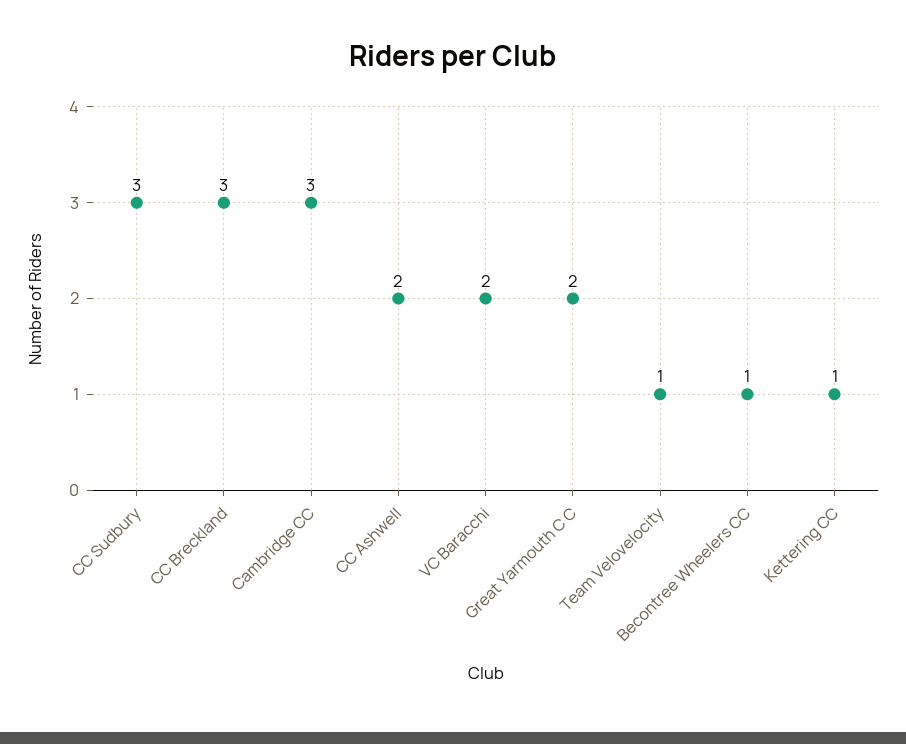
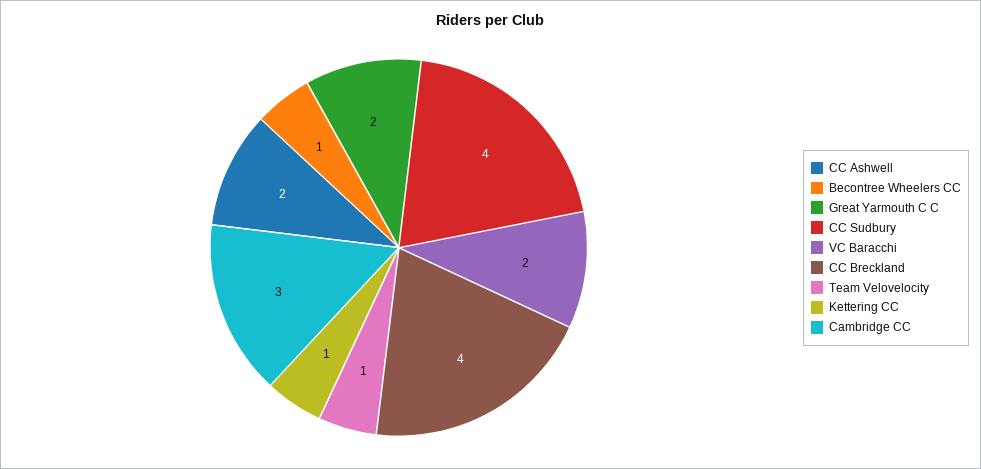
  {
-   "CC Sudbury": 3,
+   "CC Sudbury": 4,
-   "CC Breckland": 3,
+   "CC Breckland": 4,
    "Cambridge CC": 3,
    "CC Ashwell": 2,
    "VC Baracchi": 2,
    "Great Yarmouth C C": 2,
    "Team Velovelocity": 1,
    "Becontree Wheelers CC": 1,
    "Kettering CC": 1
  }

